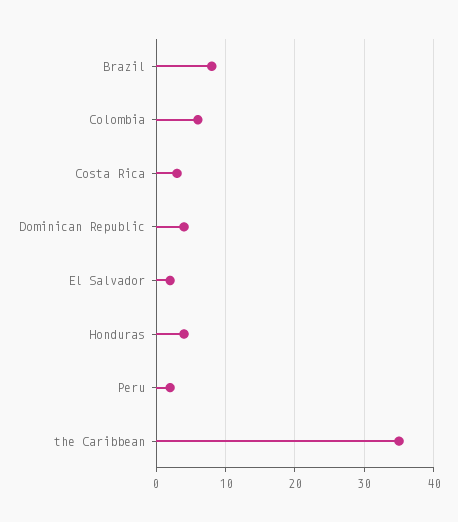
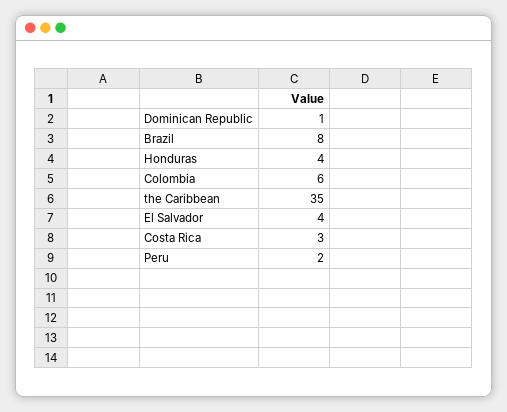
  {
    "Brazil": 8,
    "Colombia": 6,
    "Costa Rica": 3,
-   "Dominican Republic": 4,
+   "Dominican Republic": 1,
-   "El Salvador": 2,
+   "El Salvador": 4,
    "Honduras": 4,
    "Peru": 2,
    "the Caribbean": 35
  }

